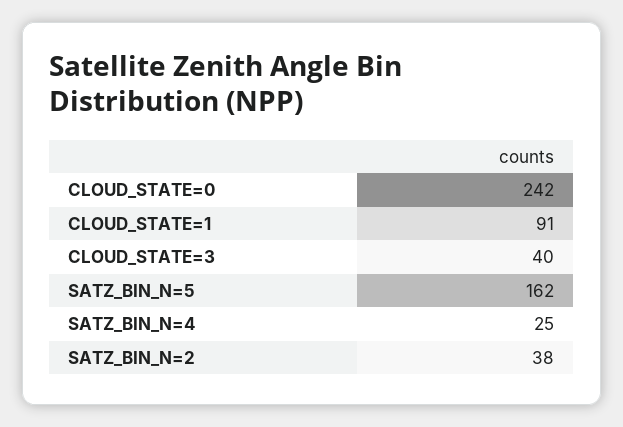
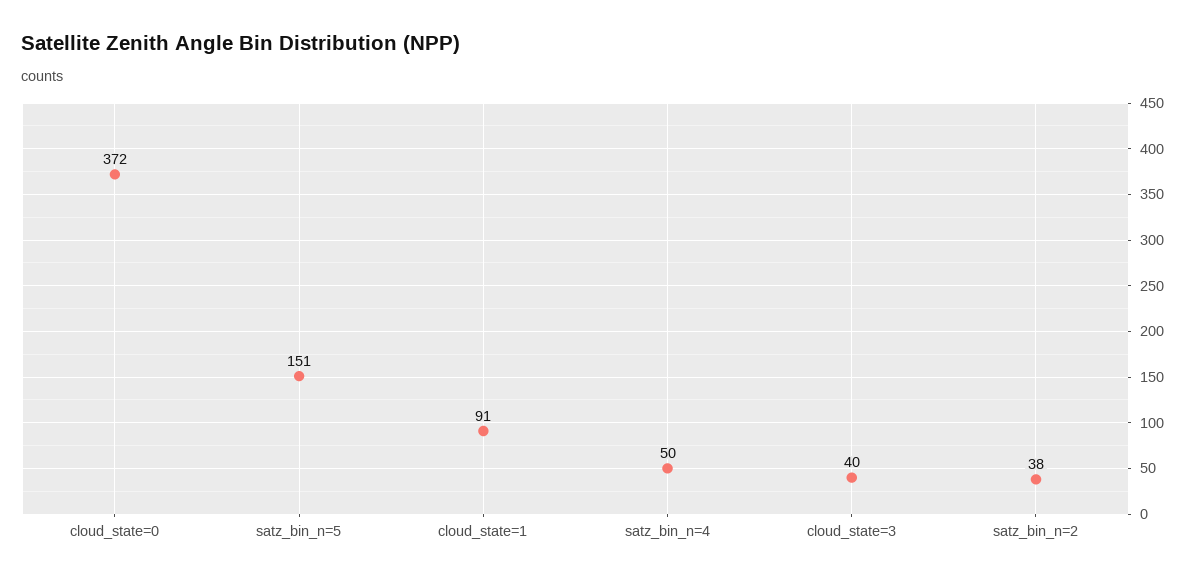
  {
-   "CLOUD_STATE=0": 242,
+   "CLOUD_STATE=0": 372,
    "CLOUD_STATE=1": 91,
    "CLOUD_STATE=3": 40,
-   "SATZ_BIN_N=5": 162,
+   "SATZ_BIN_N=5": 151,
-   "SATZ_BIN_N=4": 25,
+   "SATZ_BIN_N=4": 50,
    "SATZ_BIN_N=2": 38
  }

